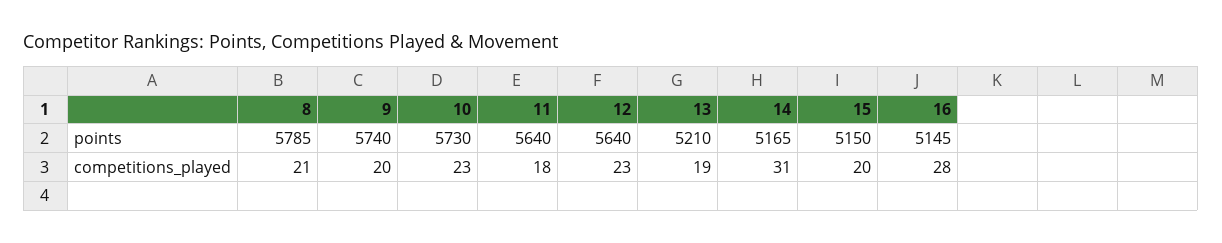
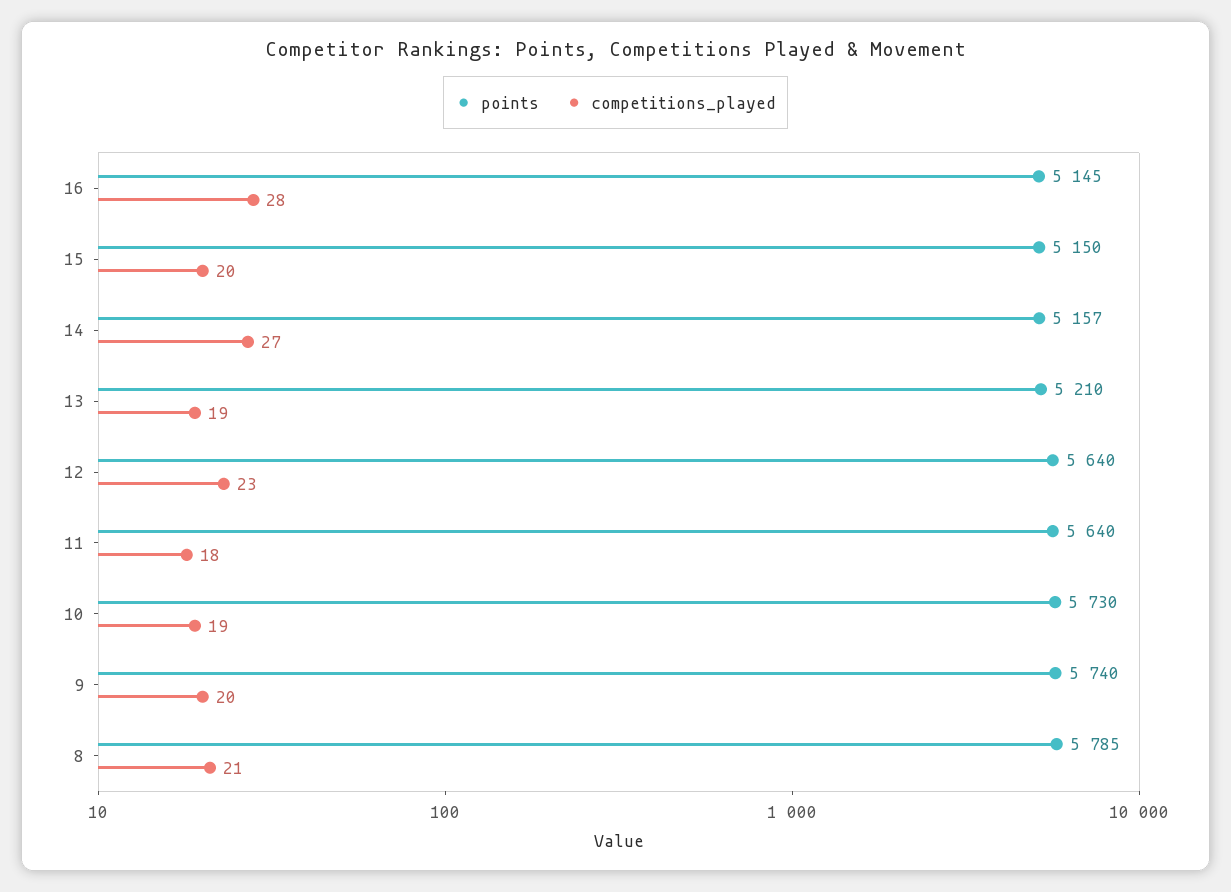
  {
    "points": {
      "8": 5785,
      "9": 5740,
      "10": 5730,
      "11": 5640,
      "12": 5640,
      "13": 5210,
-     "14": 5165,
+     "14": 5157,
      "15": 5150,
      "16": 5145
    },
    "competitions_played": {
      "8": 21,
      "9": 20,
-     "10": 23,
+     "10": 19,
      "11": 18,
      "12": 23,
      "13": 19,
-     "14": 31,
+     "14": 27,
      "15": 20,
      "16": 28
    }
  }

